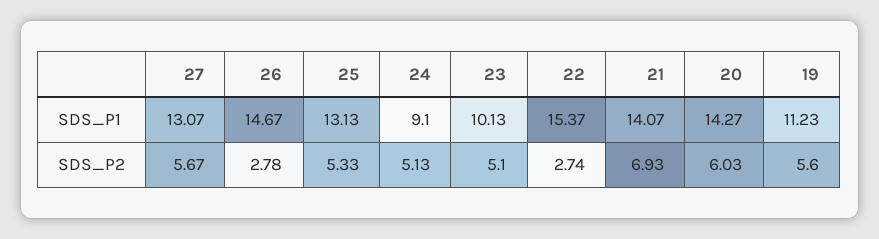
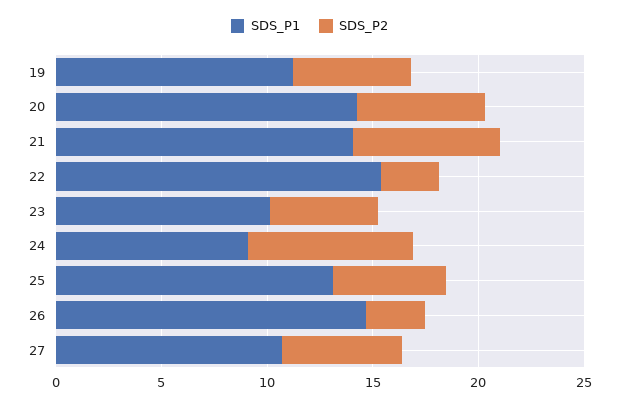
  {
    "SDS_P1": {
-     "27": 13.07,
+     "27": 11,
      "26": 14.67,
      "25": 13.13,
      "24": 9.1,
      "23": 10.13,
      "22": 15.37,
      "21": 14.07,
      "20": 14.27,
      "19": 11.23
    },
    "SDS_P2": {
      "27": 5.67,
      "26": 2.78,
      "25": 5.33,
-     "24": 5.13,
+     "24": 8,
      "23": 5.1,
      "22": 2.74,
      "21": 6.93,
      "20": 6.03,
      "19": 5.6
    }
  }

